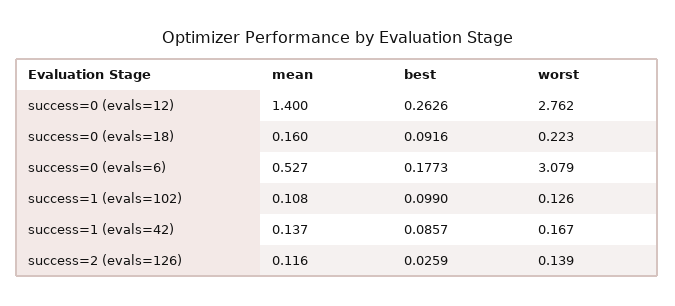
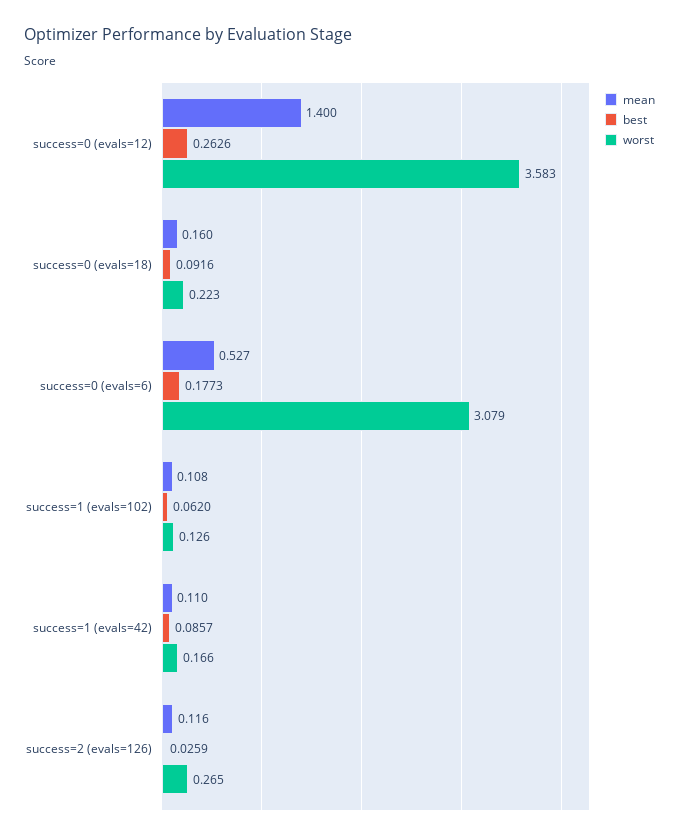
  {
    "mean": {
      "success=0 (evals=12)": 1.4,
      "success=0 (evals=18)": 0.16,
      "success=0 (evals=6)": 0.527,
      "success=1 (evals=102)": 0.108,
-     "success=1 (evals=42)": 0.137,
+     "success=1 (evals=42)": 0.11,
      "success=2 (evals=126)": 0.116
    },
    "best": {
      "success=0 (evals=12)": 0.2626,
      "success=0 (evals=18)": 0.0916,
      "success=0 (evals=6)": 0.1773,
-     "success=1 (evals=102)": 0.099,
+     "success=1 (evals=102)": 0.062,
      "success=1 (evals=42)": 0.0857,
      "success=2 (evals=126)": 0.0259
    },
    "worst": {
-     "success=0 (evals=12)": 2.762,
+     "success=0 (evals=12)": 3.583,
      "success=0 (evals=18)": 0.223,
      "success=0 (evals=6)": 3.079,
      "success=1 (evals=102)": 0.126,
-     "success=1 (evals=42)": 0.167,
+     "success=1 (evals=42)": 0.166,
-     "success=2 (evals=126)": 0.139
+     "success=2 (evals=126)": 0.265
    }
  }

